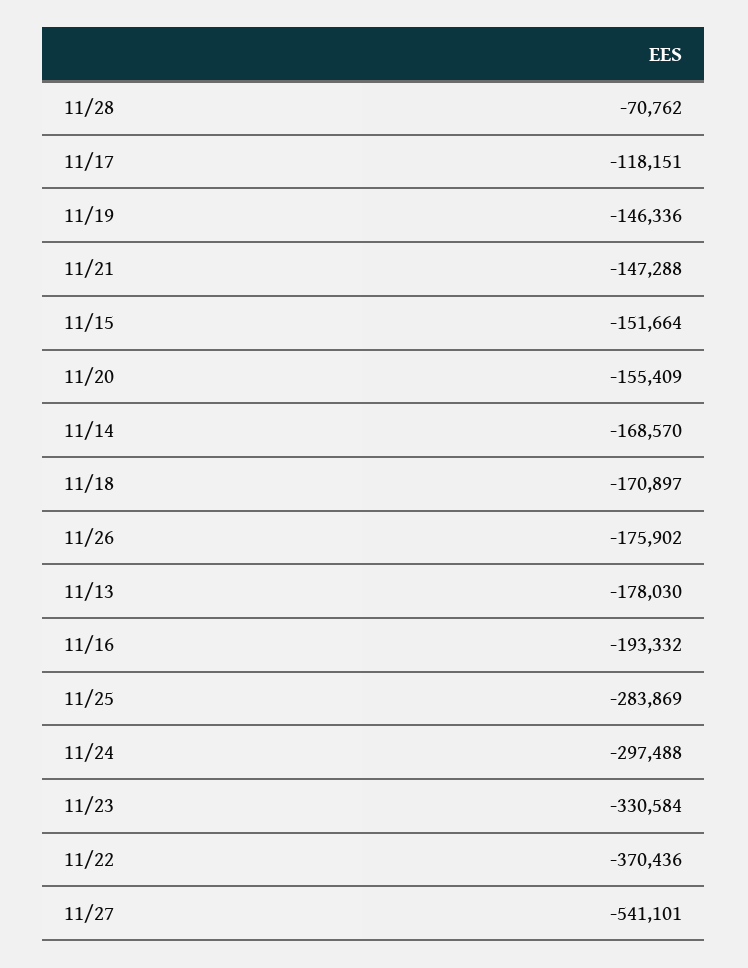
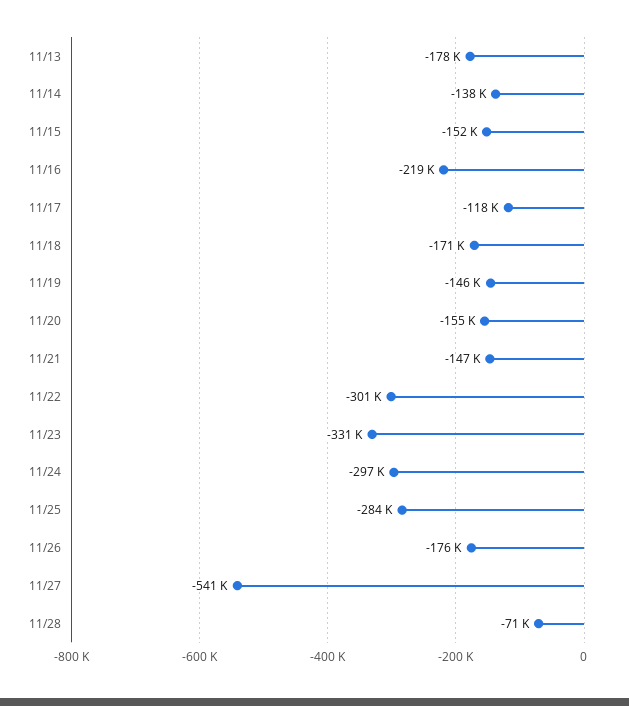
  {
    "11/28": -70762,
    "11/17": -118151,
    "11/19": -146336,
    "11/21": -147288,
    "11/15": -151664,
    "11/20": -155409,
-   "11/14": -168570,
+   "11/14": -138000,
    "11/18": -170897,
    "11/26": -175902,
    "11/13": -178030,
-   "11/16": -193332,
+   "11/16": -219000,
    "11/25": -283869,
    "11/24": -297488,
    "11/23": -330584,
-   "11/22": -370436,
+   "11/22": -301000,
    "11/27": -541101
  }

